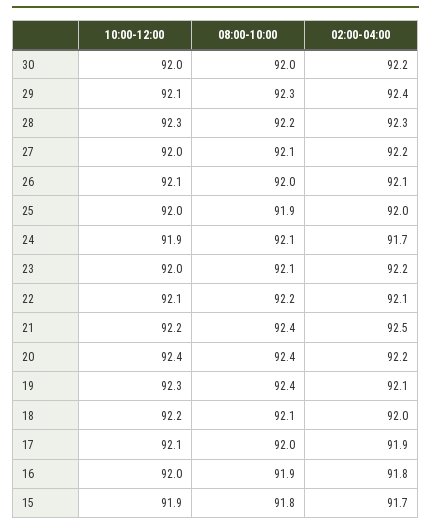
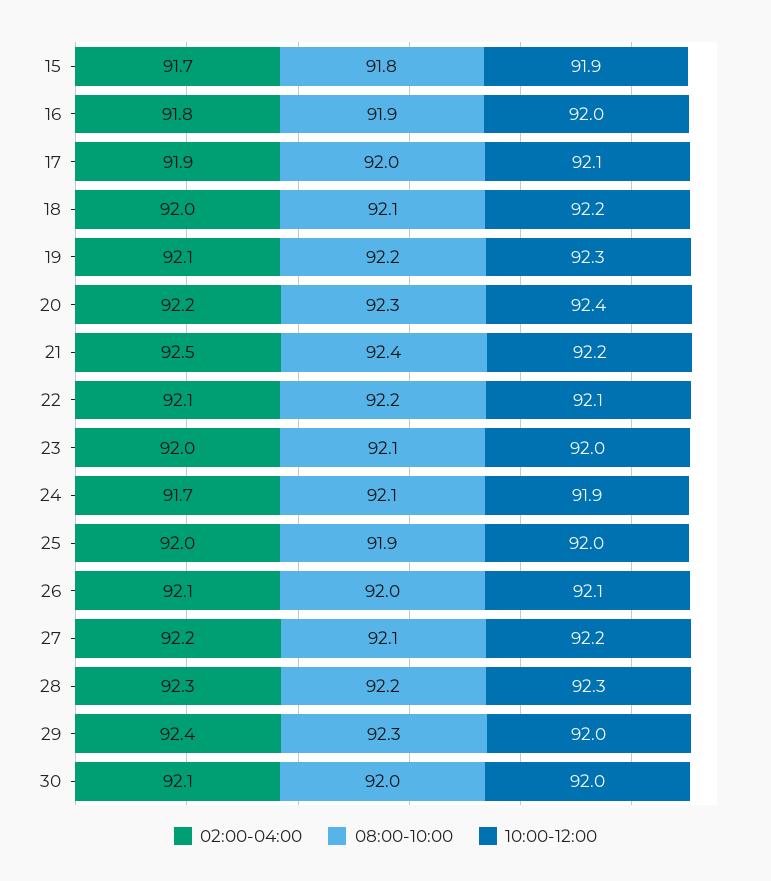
  {
    "10:00-12:00": {
      "30": 92,
-     "29": 92.1,
+     "29": 92,
      "28": 92.3,
-     "27": 92,
+     "27": 92.2,
      "26": 92.1,
      "25": 92,
      "24": 91.9,
      "23": 92,
      "22": 92.1,
      "21": 92.2,
      "20": 92.4,
      "19": 92.3,
      "18": 92.2,
      "17": 92.1,
      "16": 92,
      "15": 91.9
    },
    "08:00-10:00": {
      "30": 92,
      "29": 92.3,
      "28": 92.2,
      "27": 92.1,
      "26": 92,
      "25": 91.9,
      "24": 92.1,
      "23": 92.1,
      "22": 92.2,
      "21": 92.4,
-     "20": 92.4,
+     "20": 92.3,
-     "19": 92.4,
+     "19": 92.2,
      "18": 92.1,
      "17": 92,
      "16": 91.9,
      "15": 91.8
    },
    "02:00-04:00": {
-     "30": 92.2,
+     "30": 92.1,
      "29": 92.4,
      "28": 92.3,
      "27": 92.2,
      "26": 92.1,
      "25": 92,
      "24": 91.7,
-     "23": 92.2,
+     "23": 92,
      "22": 92.1,
      "21": 92.5,
      "20": 92.2,
      "19": 92.1,
      "18": 92,
      "17": 91.9,
      "16": 91.8,
      "15": 91.7
    }
  }

